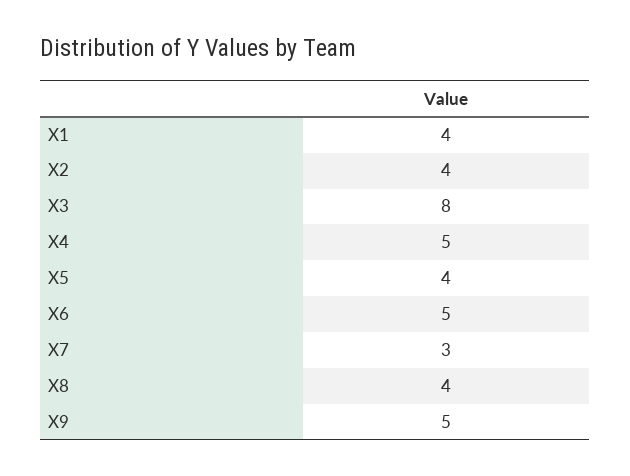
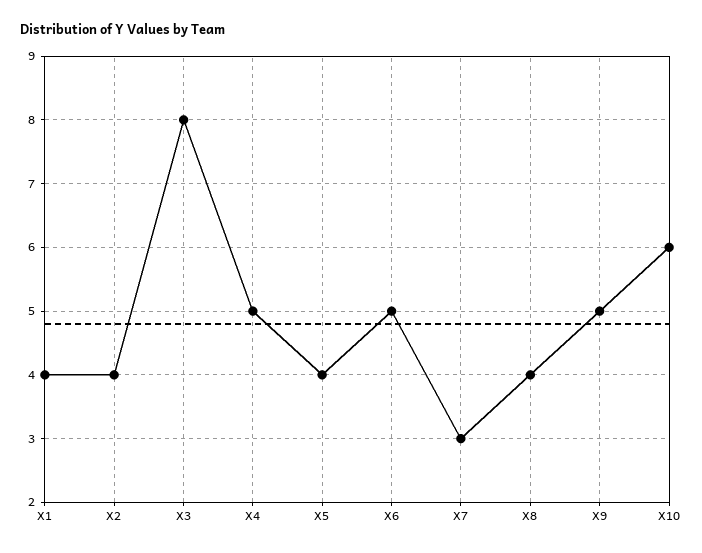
  {
    "X1": 4,
    "X2": 4,
    "X3": 8,
    "X4": 5,
    "X5": 4,
    "X6": 5,
    "X7": 3,
    "X8": 4,
-   "X9": 5
+   "X9": 5,
+   "X10": 6
  }

